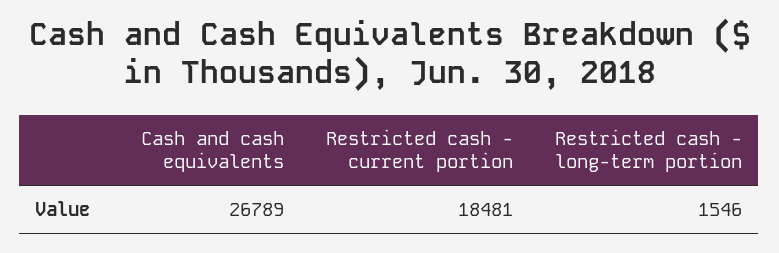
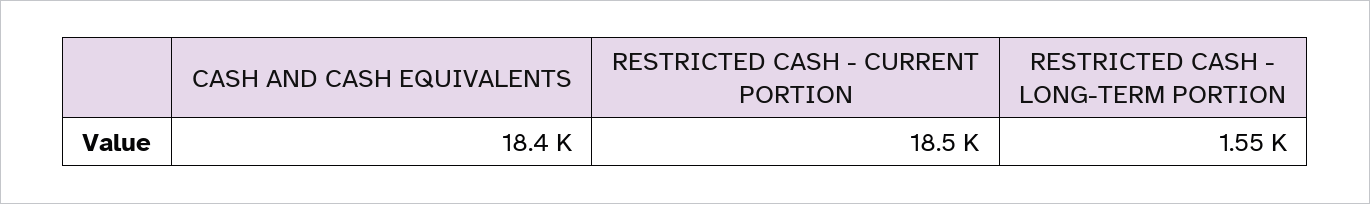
  {
-   "Cash and cash equivalents": 26789,
+   "Cash and cash equivalents": 18400,
    "Restricted cash - current portion": 18481,
    "Restricted cash - long-term portion": 1546
  }

